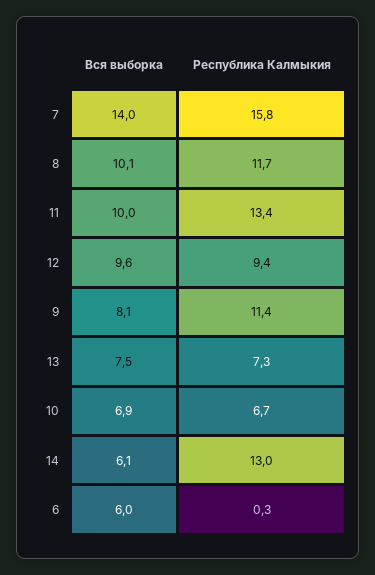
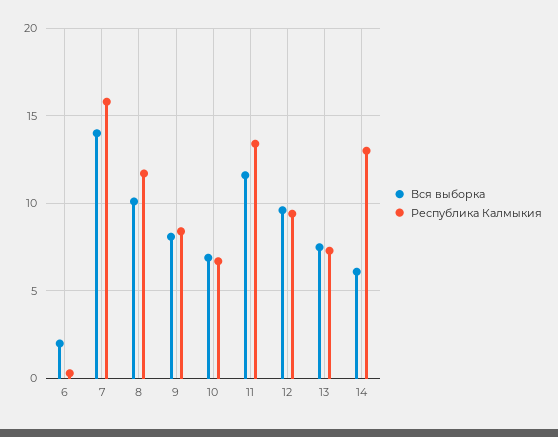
  {
    "Вся выборка": {
      "7": 14,
      "8": 10.1,
-     "11": 10,
+     "11": 11.5,
      "12": 9.6,
      "9": 8.1,
      "13": 7.5,
      "10": 6.9,
      "14": 6.1,
-     "6": 6
+     "6": 2
    },
    "Республика Калмыкия": {
      "7": 15.8,
      "8": 11.7,
      "11": 13.4,
      "12": 9.4,
-     "9": 11.4,
+     "9": 8.5,
      "13": 7.3,
      "10": 6.7,
      "14": 13,
      "6": 0.3
    }
  }

